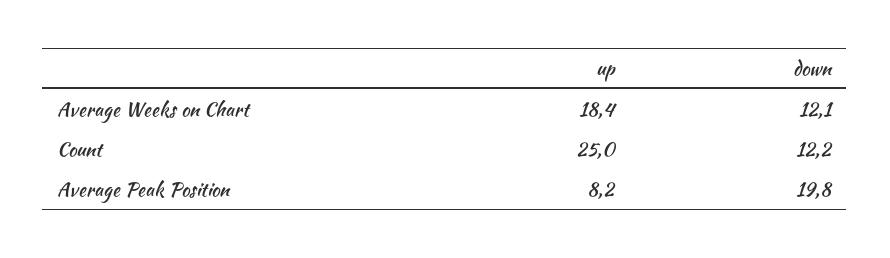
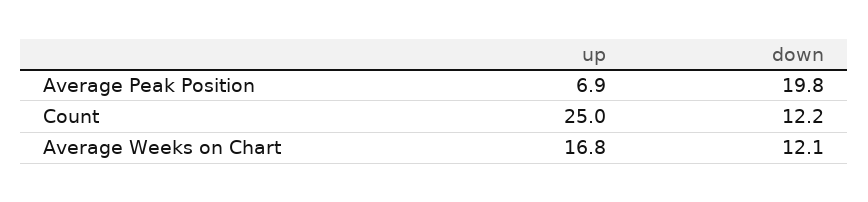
  {
    "up": {
-     "Average Weeks on Chart": 18.4,
+     "Average Weeks on Chart": 16.8,
      "Count": 25,
-     "Average Peak Position": 8.2
+     "Average Peak Position": 6.9
    },
    "down": {
      "Average Weeks on Chart": 12.1,
      "Count": 12.2,
      "Average Peak Position": 19.8
    }
  }

